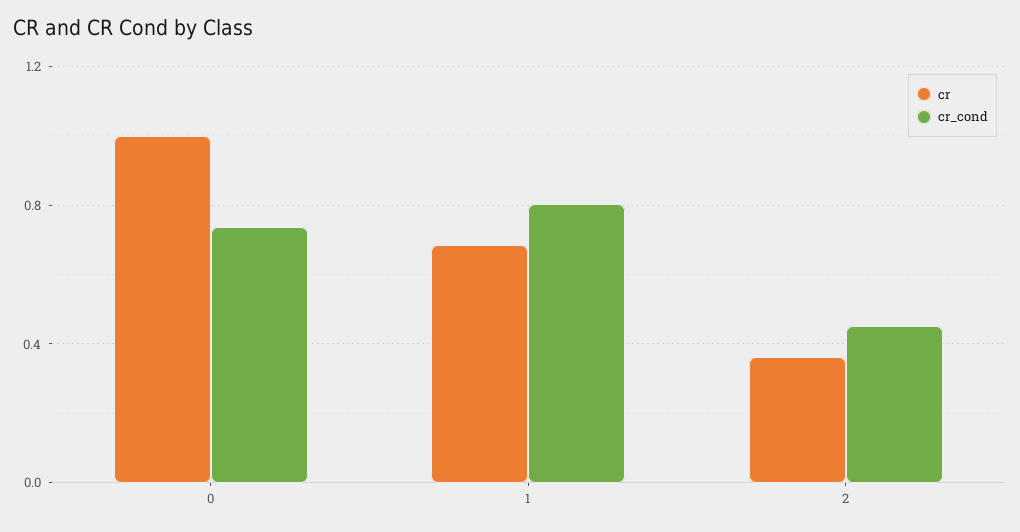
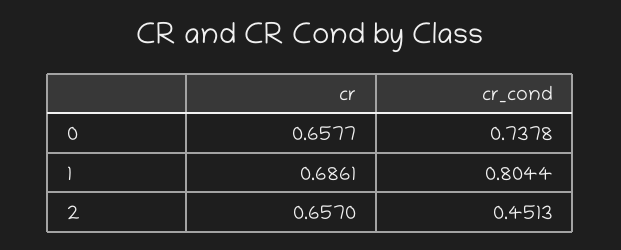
  {
    "cr": {
-     "0": 1,
+     "0": 0.6577,
      "1": 0.6861,
-     "2": 0.35
+     "2": 0.657
    },
    "cr_cond": {
      "0": 0.7378,
      "1": 0.8044,
      "2": 0.4513
    }
  }

